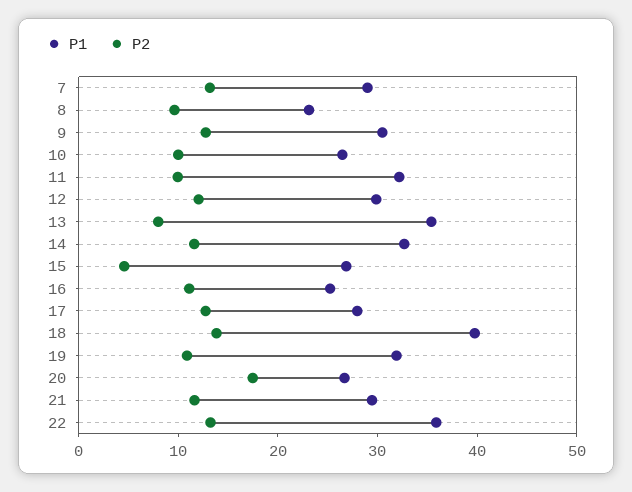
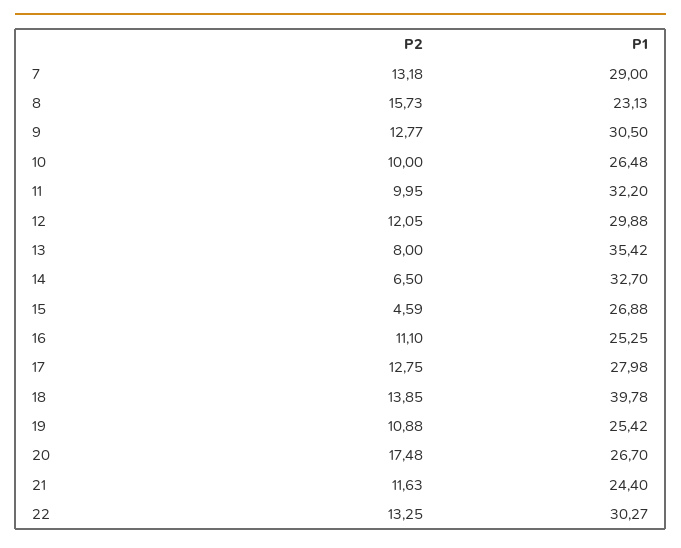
  {
    "P1": {
      "7": 29,
      "8": 23.13,
      "9": 30.5,
      "10": 26.48,
      "11": 32.2,
      "12": 29.88,
      "13": 35.42,
      "14": 32.7,
      "15": 26.88,
      "16": 25.25,
      "17": 27.98,
      "18": 39.78,
-     "19": 32,
+     "19": 25.42,
      "20": 26.7,
-     "21": 30,
+     "21": 24.4,
-     "22": 36
+     "22": 30.27
    },
    "P2": {
      "7": 13.18,
-     "8": 10,
+     "8": 15.73,
      "9": 12.77,
      "10": 10,
      "11": 9.95,
      "12": 12.05,
      "13": 8,
-     "14": 12,
+     "14": 6.5,
      "15": 4.59,
      "16": 11.1,
      "17": 12.75,
      "18": 13.85,
      "19": 10.88,
      "20": 17.48,
      "21": 11.63,
      "22": 13.25
    }
  }

